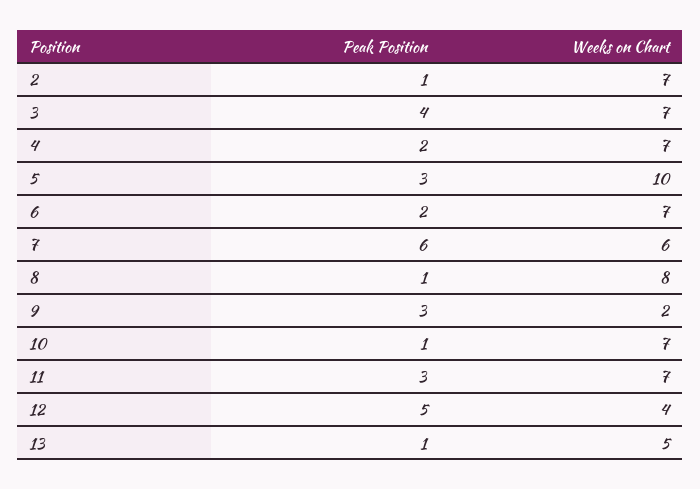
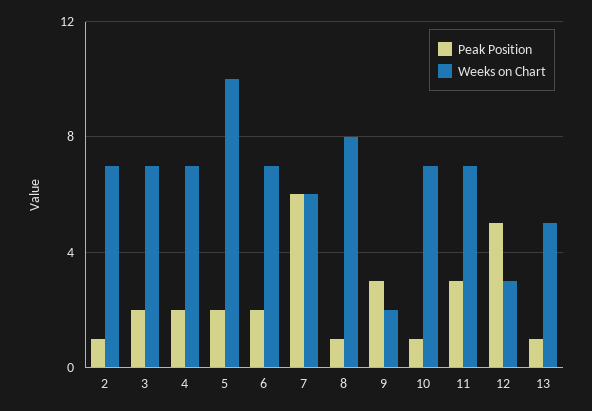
  {
    "Peak Position": {
      "2": 1,
-     "3": 4,
+     "3": 2,
      "4": 2,
-     "5": 3,
+     "5": 2,
      "6": 2,
      "7": 6,
      "8": 1,
      "9": 3,
      "10": 1,
      "11": 3,
      "12": 5,
      "13": 1
    },
    "Weeks on Chart": {
      "2": 7,
      "3": 7,
      "4": 7,
      "5": 10,
      "6": 7,
      "7": 6,
      "8": 8,
      "9": 2,
      "10": 7,
      "11": 7,
-     "12": 4,
+     "12": 3,
      "13": 5
    }
  }

